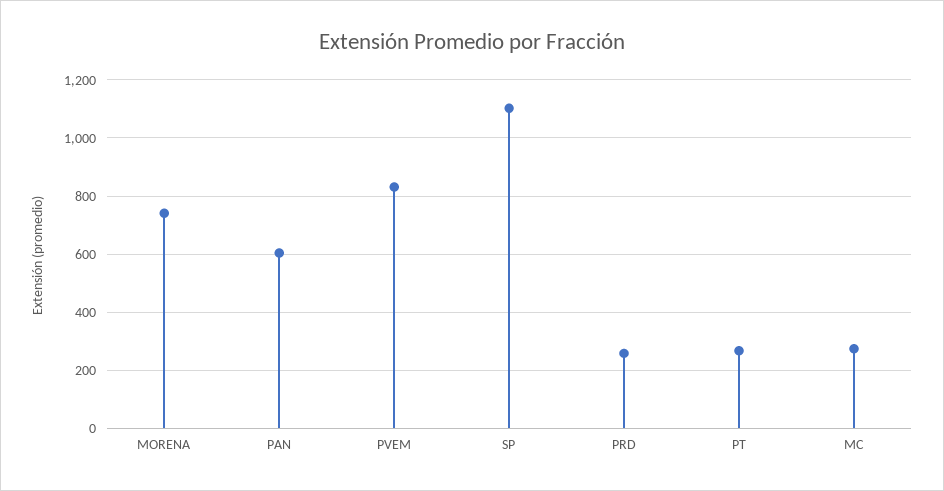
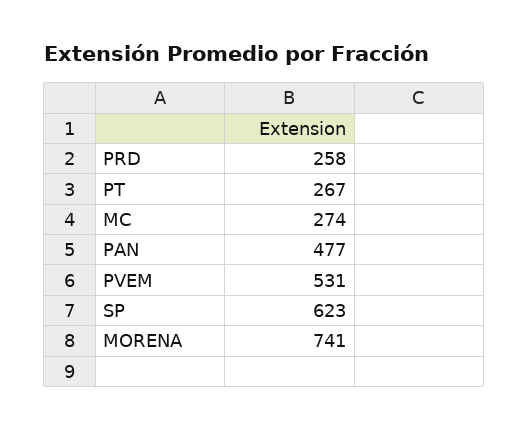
  {
    "MORENA": 741,
-   "PAN": 600,
+   "PAN": 477,
-   "PVEM": 825,
+   "PVEM": 531,
-   "SP": 1100,
+   "SP": 623,
    "PRD": 258,
    "PT": 267,
    "MC": 274
  }

